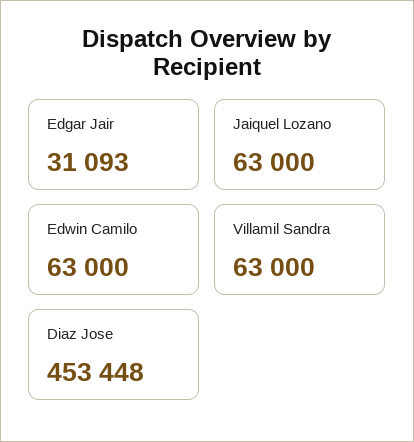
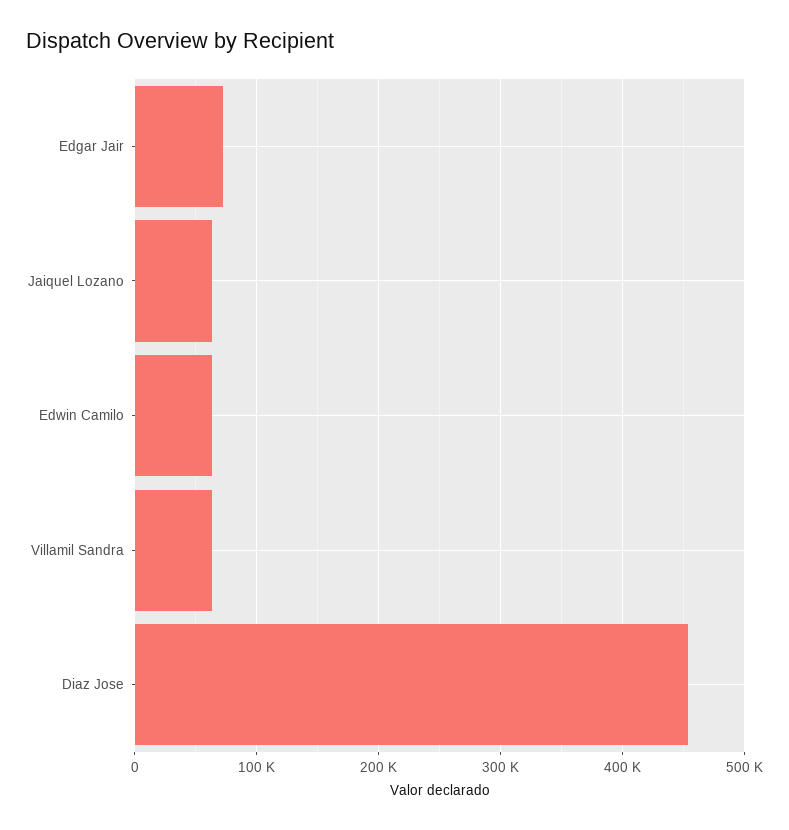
  {
-   "Edgar Jair": 31093,
+   "Edgar Jair": 70000,
    "Jaiquel Lozano": 63000,
    "Edwin Camilo": 63000,
    "Villamil Sandra": 63000,
    "Diaz Jose": 453448
  }

